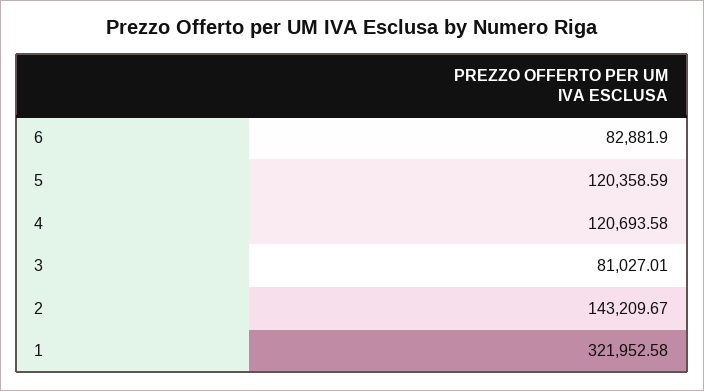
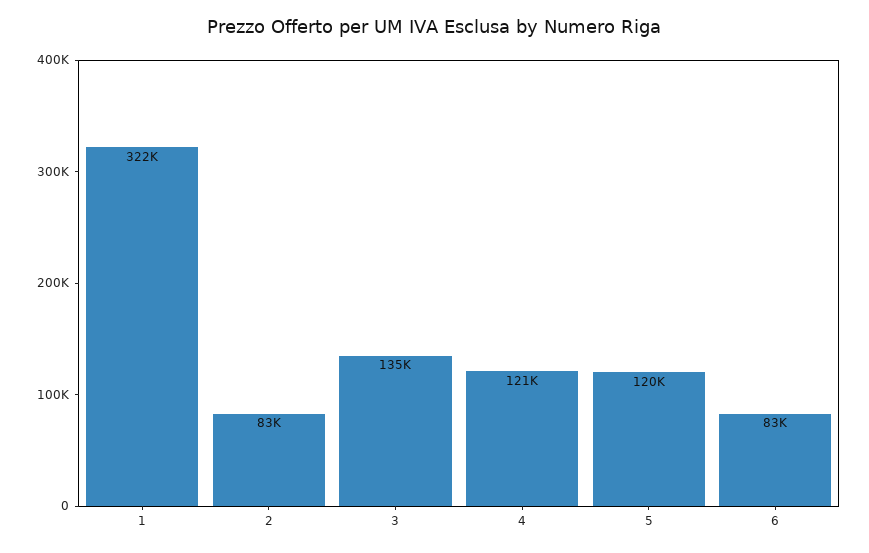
  {
    "6": 82881.9,
    "5": 120358.59,
    "4": 120693.58,
-   "3": 81027.01,
+   "3": 135000,
-   "2": 143209.67,
+   "2": 83000,
    "1": 321952.58
  }

